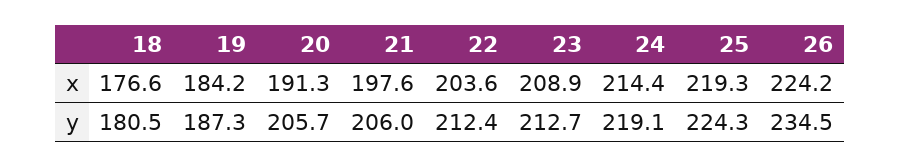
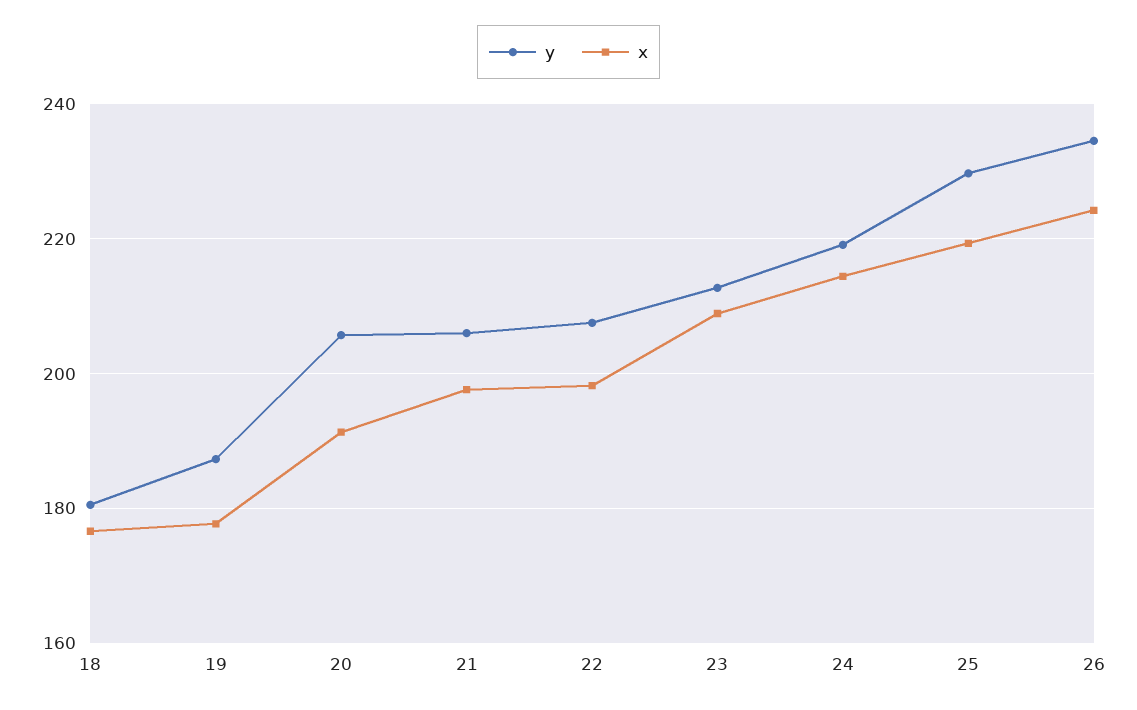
  {
    "x": {
      "18": 176.6,
-     "19": 184.2,
+     "19": 178,
      "20": 191.3,
      "21": 197.6,
-     "22": 203.6,
+     "22": 198,
      "23": 208.9,
      "24": 214.4,
      "25": 219.3,
      "26": 224.2
    },
    "y": {
      "18": 180.5,
      "19": 187.3,
      "20": 205.7,
      "21": 206,
-     "22": 212.4,
+     "22": 208,
      "23": 212.7,
      "24": 219.1,
-     "25": 224.3,
+     "25": 230,
      "26": 234.5
    }
  }

